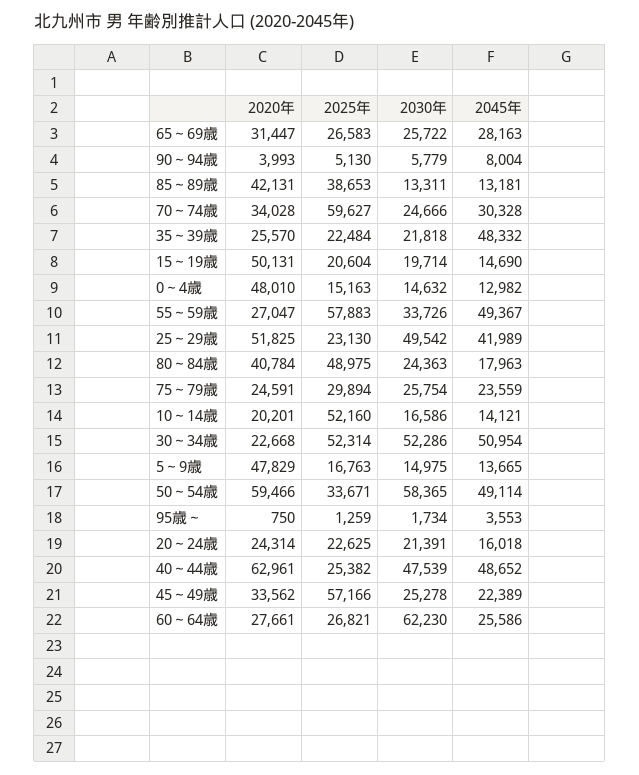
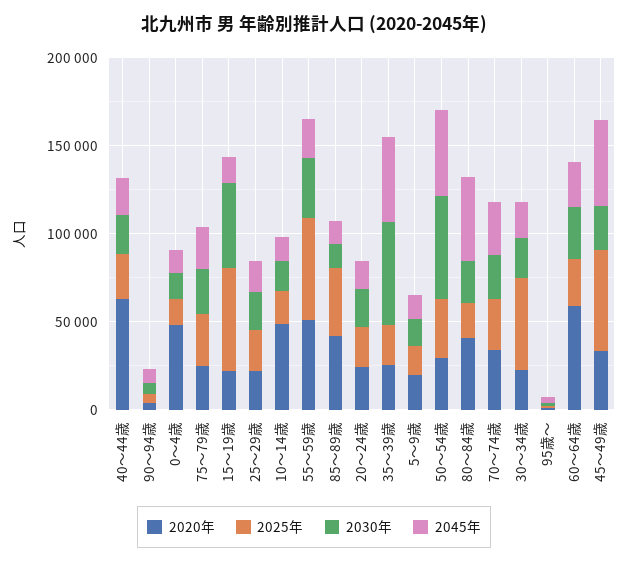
  {
    "2020年": {
-     "65～69歳": 31447,
      "90～94歳": 3993,
      "85～89歳": 42131,
      "70～74歳": 34028,
      "35～39歳": 25570,
-     "15～19歳": 50131,
+     "15～19歳": 20000,
      "0～4歳": 48010,
-     "55～59歳": 27047,
+     "55～59歳": 50000,
-     "25～29歳": 51825,
+     "25～29歳": 20000,
      "80～84歳": 40784,
      "75～79歳": 24591,
-     "10～14歳": 20201,
+     "10～14歳": 50000,
      "30～34歳": 22668,
-     "5～9歳": 47829,
+     "5～9歳": 20000,
-     "50～54歳": 59466,
+     "50～54歳": 30000,
      "95歳～": 750,
      "20～24歳": 24314,
      "40～44歳": 62961,
      "45～49歳": 33562,
-     "60～64歳": 27661
+     "60～64歳": 60000
    },
    "2025年": {
-     "65～69歳": 26583,
      "90～94歳": 5130,
      "85～89歳": 38653,
-     "70～74歳": 59627,
+     "70～74歳": 30000,
      "35～39歳": 22484,
-     "15～19歳": 20604,
+     "15～19歳": 60000,
      "0～4歳": 15163,
      "55～59歳": 57883,
      "25～29歳": 23130,
-     "80～84歳": 48975,
+     "80～84歳": 20000,
      "75～79歳": 29894,
-     "10～14歳": 52160,
+     "10～14歳": 20000,
      "30～34歳": 52314,
      "5～9歳": 16763,
      "50～54歳": 33671,
      "95歳～": 1259,
      "20～24歳": 22625,
      "40～44歳": 25382,
      "45～49歳": 57166,
      "60～64歳": 26821
    },
    "2030年": {
-     "65～69歳": 25722,
      "90～94歳": 5779,
      "85～89歳": 13311,
      "70～74歳": 24666,
-     "35～39歳": 21818,
+     "35～39歳": 60000,
-     "15～19歳": 19714,
+     "15～19歳": 50000,
      "0～4歳": 14632,
      "55～59歳": 33726,
-     "25～29歳": 49542,
+     "25～29歳": 20000,
      "80～84歳": 24363,
      "75～79歳": 25754,
      "10～14歳": 16586,
-     "30～34歳": 52286,
+     "30～34歳": 20000,
      "5～9歳": 14975,
      "50～54歳": 58365,
      "95歳～": 1734,
      "20～24歳": 21391,
-     "40～44歳": 47539,
+     "40～44歳": 20000,
      "45～49歳": 25278,
-     "60～64歳": 62230
+     "60～64歳": 30000
    },
    "2045年": {
-     "65～69歳": 28163,
      "90～94歳": 8004,
      "85～89歳": 13181,
      "70～74歳": 30328,
      "35～39歳": 48332,
      "15～19歳": 14690,
      "0～4歳": 12982,
-     "55～59歳": 49367,
+     "55～59歳": 20000,
-     "25～29歳": 41989,
+     "25～29歳": 20000,
-     "80～84歳": 17963,
+     "80～84歳": 50000,
      "75～79歳": 23559,
      "10～14歳": 14121,
-     "30～34歳": 50954,
+     "30～34歳": 20000,
      "5～9歳": 13665,
      "50～54歳": 49114,
      "95歳～": 3553,
      "20～24歳": 16018,
-     "40～44歳": 48652,
+     "40～44歳": 20000,
-     "45～49歳": 22389,
+     "45～49歳": 50000,
      "60～64歳": 25586
    }
  }

